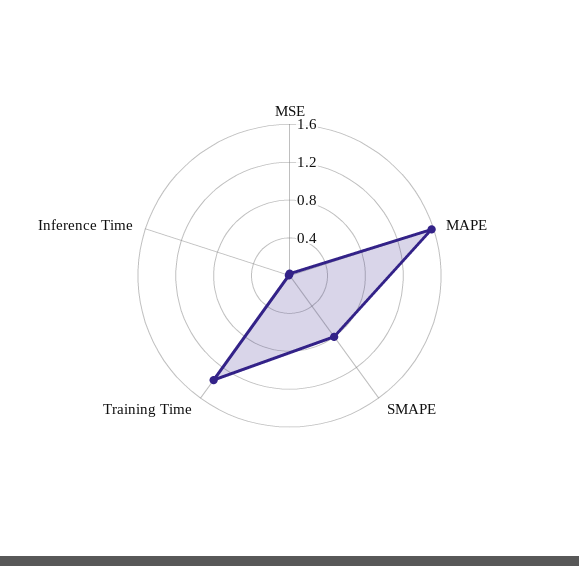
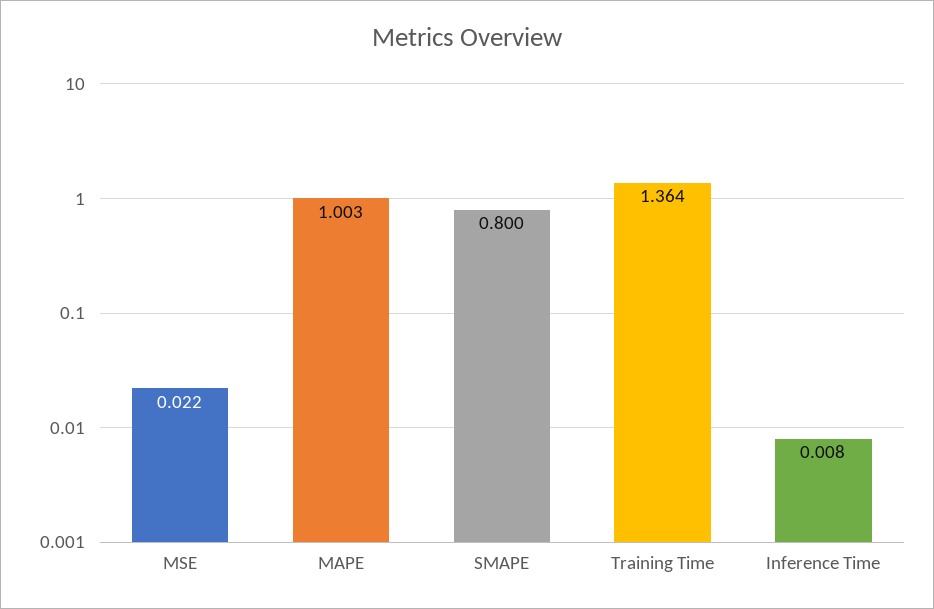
  {
    "MSE": 0.022,
-   "MAPE": 1.6,
+   "MAPE": 1.003,
    "SMAPE": 0.8,
    "Training Time": 1.364,
    "Inference Time": 0.008
  }

